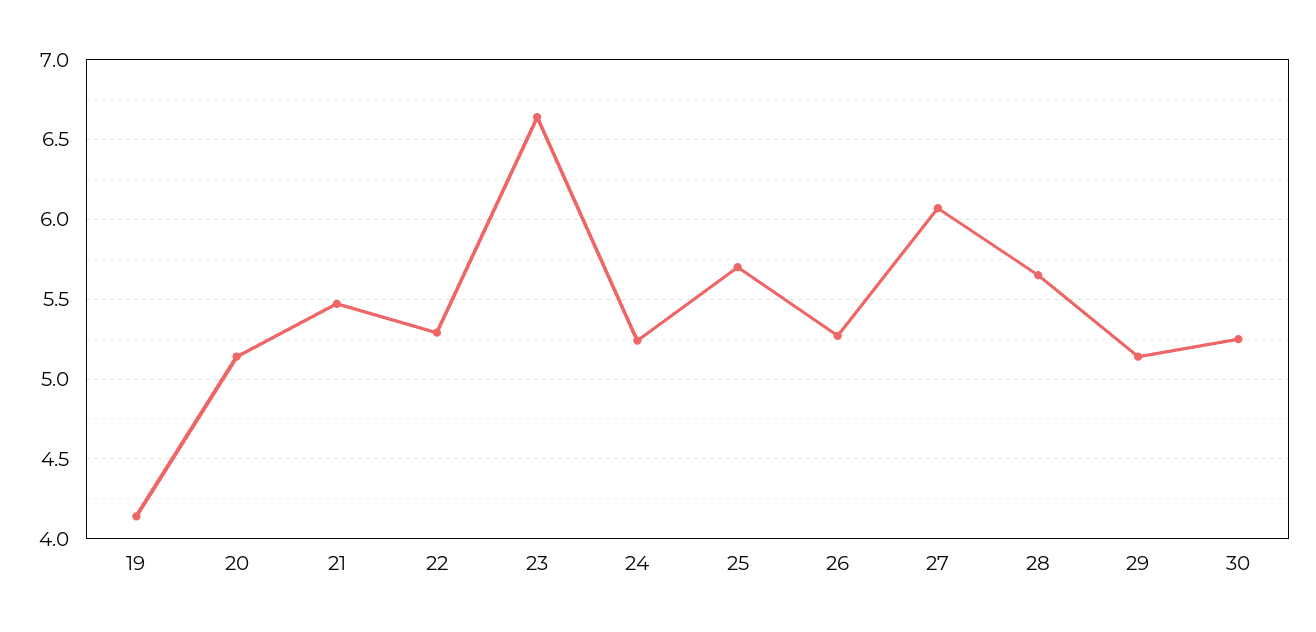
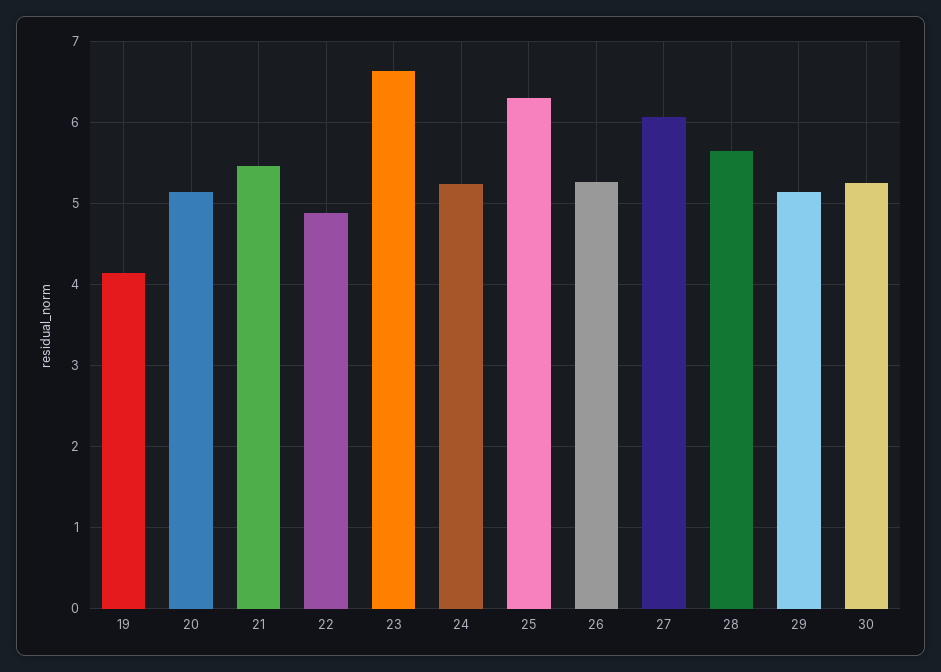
  {
    "19": 4.15,
    "20": 5.15,
    "21": 5.45,
-   "22": 5.3,
+   "22": 4.9,
    "23": 6.65,
    "24": 5.25,
-   "25": 5.7,
+   "25": 6.3,
    "26": 5.25,
    "27": 6.05,
    "28": 5.65,
    "29": 5.15,
    "30": 5.25
  }

